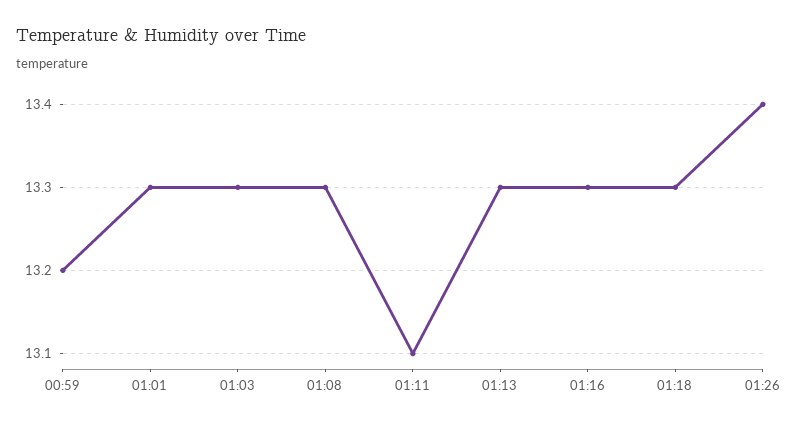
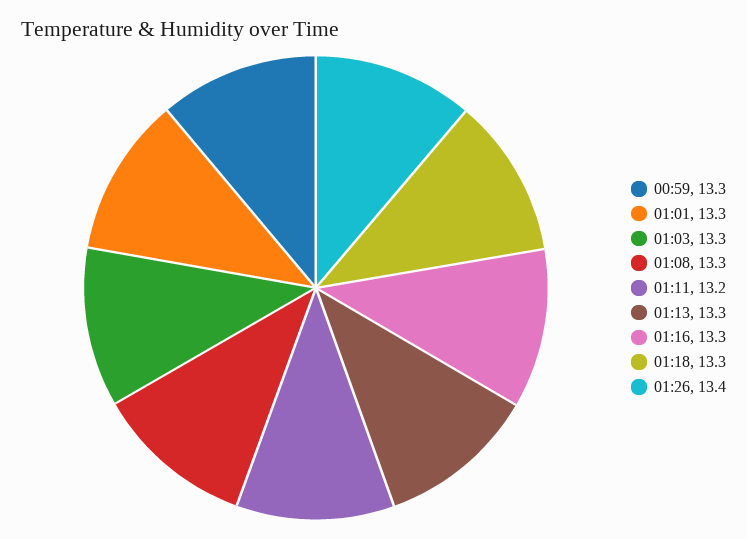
  {
-   "00:59": 13.2,
+   "00:59": 13.3,
    "01:01": 13.3,
    "01:03": 13.3,
    "01:08": 13.3,
-   "01:11": 13.1,
+   "01:11": 13.2,
    "01:13": 13.3,
    "01:16": 13.3,
    "01:18": 13.3,
    "01:26": 13.4
  }

